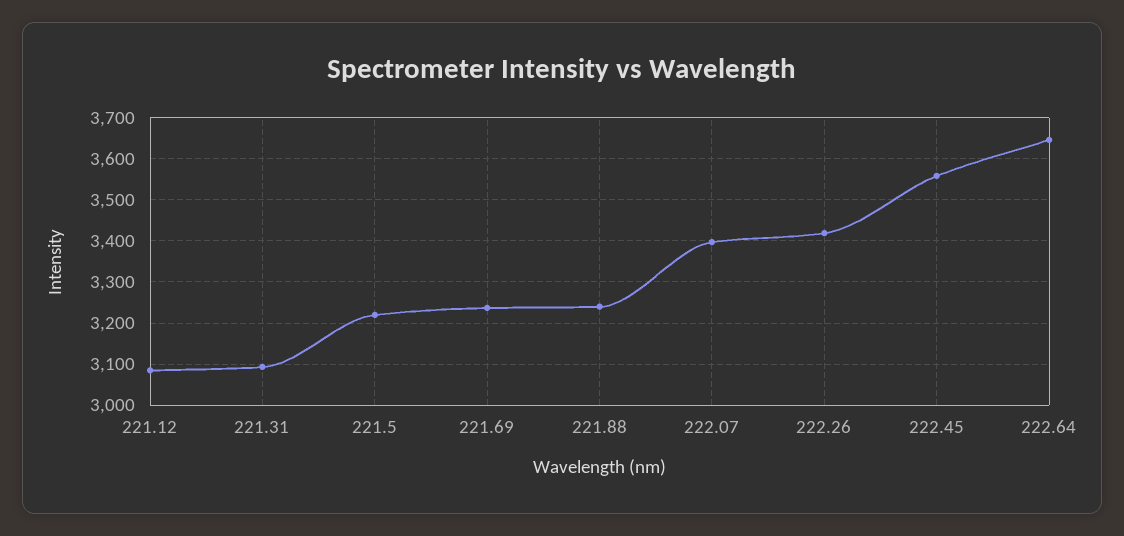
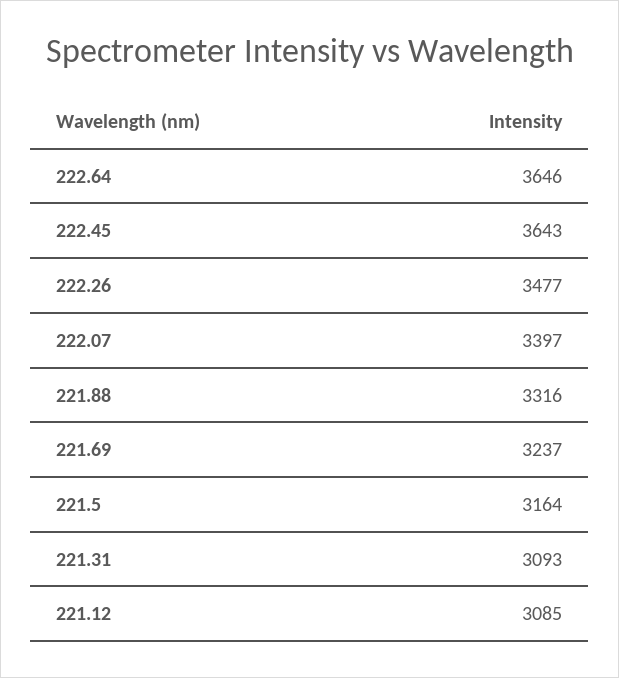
  {
    "221.12": 3085,
    "221.31": 3093,
-   "221.5": 3220,
+   "221.5": 3164,
    "221.69": 3237,
-   "221.88": 3240,
+   "221.88": 3316,
    "222.07": 3397,
-   "222.26": 3420,
+   "222.26": 3477,
-   "222.45": 3560,
+   "222.45": 3643,
    "222.64": 3646
  }

